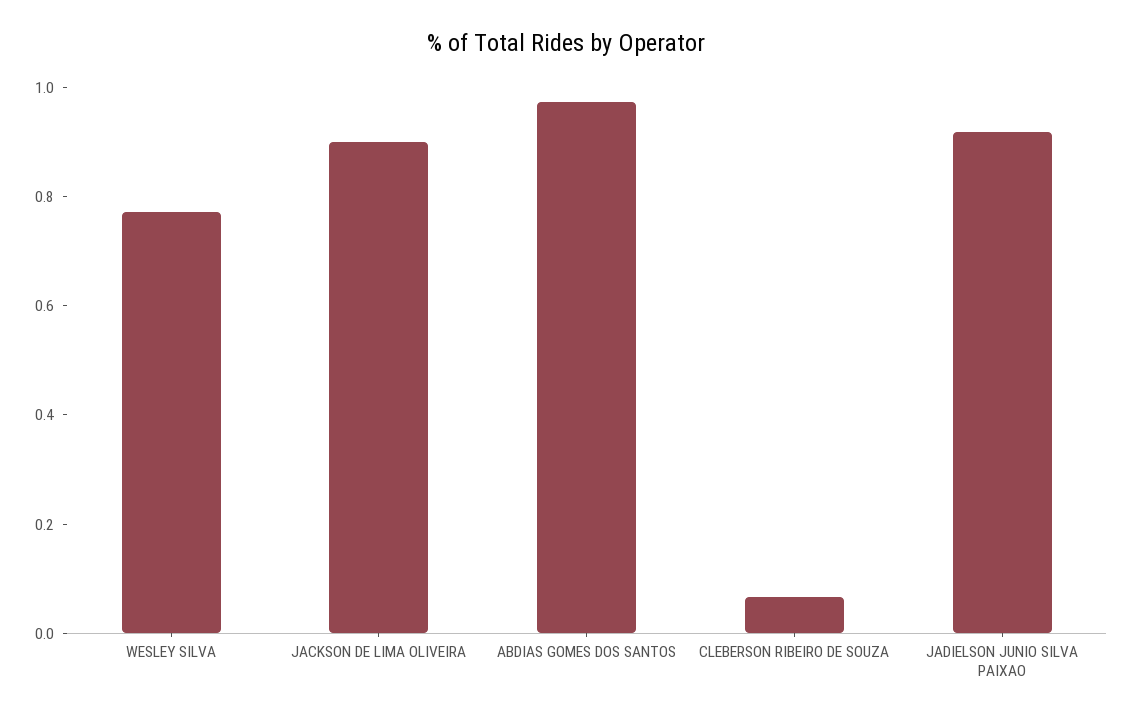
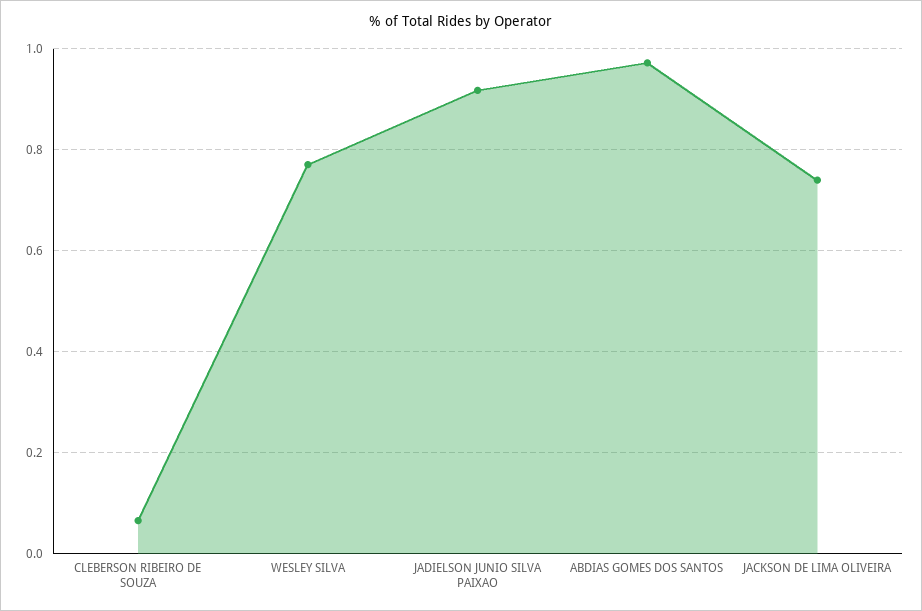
  {
    "WESLEY SILVA": 0.78,
-   "JACKSON DE LIMA OLIVEIRA": 0.9,
+   "JACKSON DE LIMA OLIVEIRA": 0.74,
    "ABDIAS GOMES DOS SANTOS": 0.98,
    "CLEBERSON RIBEIRO DE SOUZA": 0.06,
    "JADIELSON JUNIO SILVA PAIXAO": 0.92
  }

